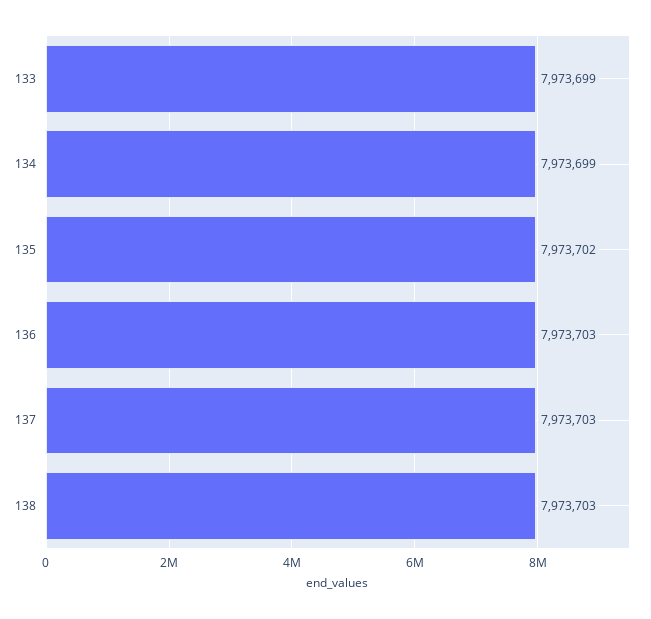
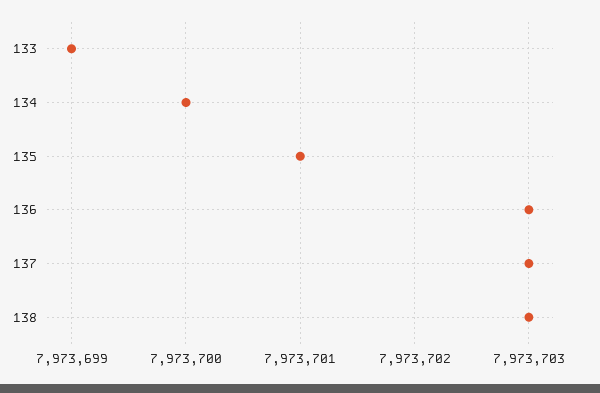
  {
    "133": 7973699,
-   "134": 7973699,
+   "134": 7973700,
-   "135": 7973702,
+   "135": 7973701,
    "136": 7973703,
    "137": 7973703,
    "138": 7973703
  }

